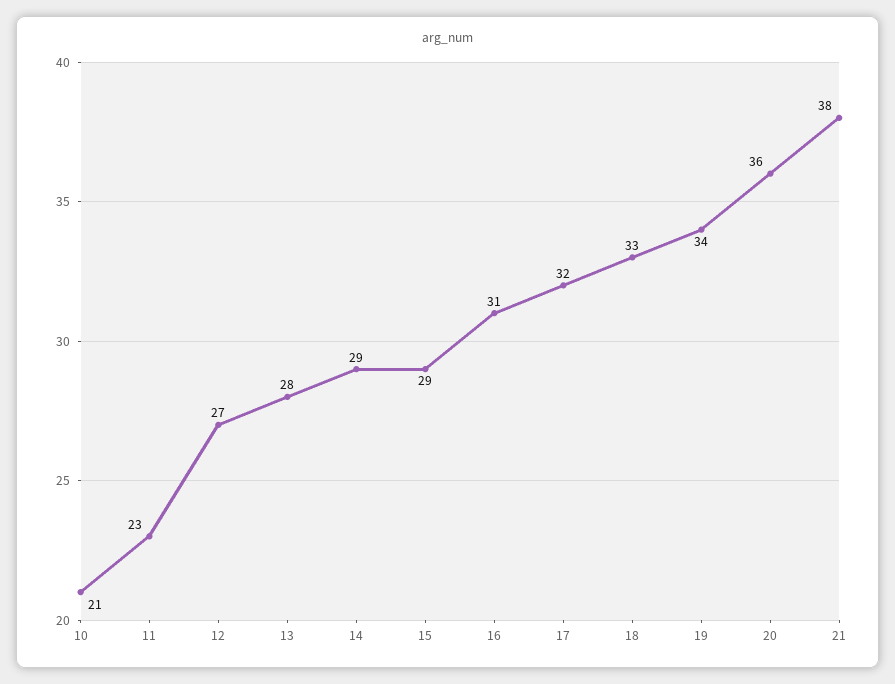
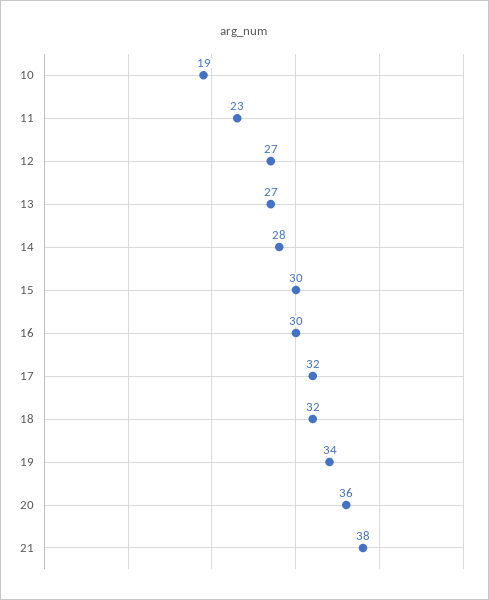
  {
-   "10": 21,
+   "10": 19,
    "11": 23,
    "12": 27,
-   "13": 28,
+   "13": 27,
-   "14": 29,
+   "14": 28,
-   "15": 29,
+   "15": 30,
-   "16": 31,
+   "16": 30,
    "17": 32,
-   "18": 33,
+   "18": 32,
    "19": 34,
    "20": 36,
    "21": 38
  }

